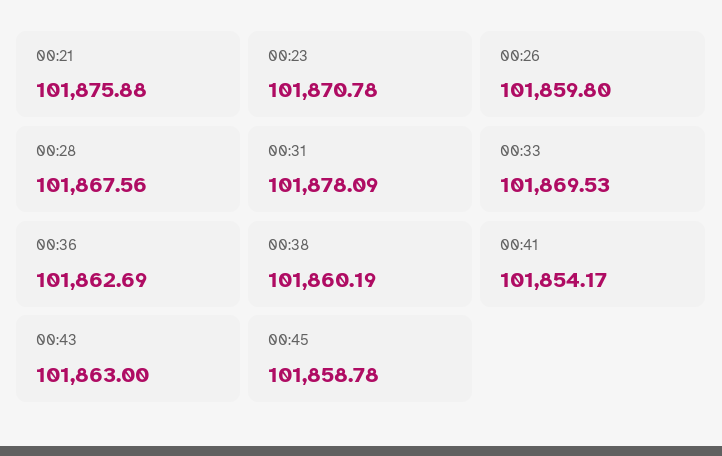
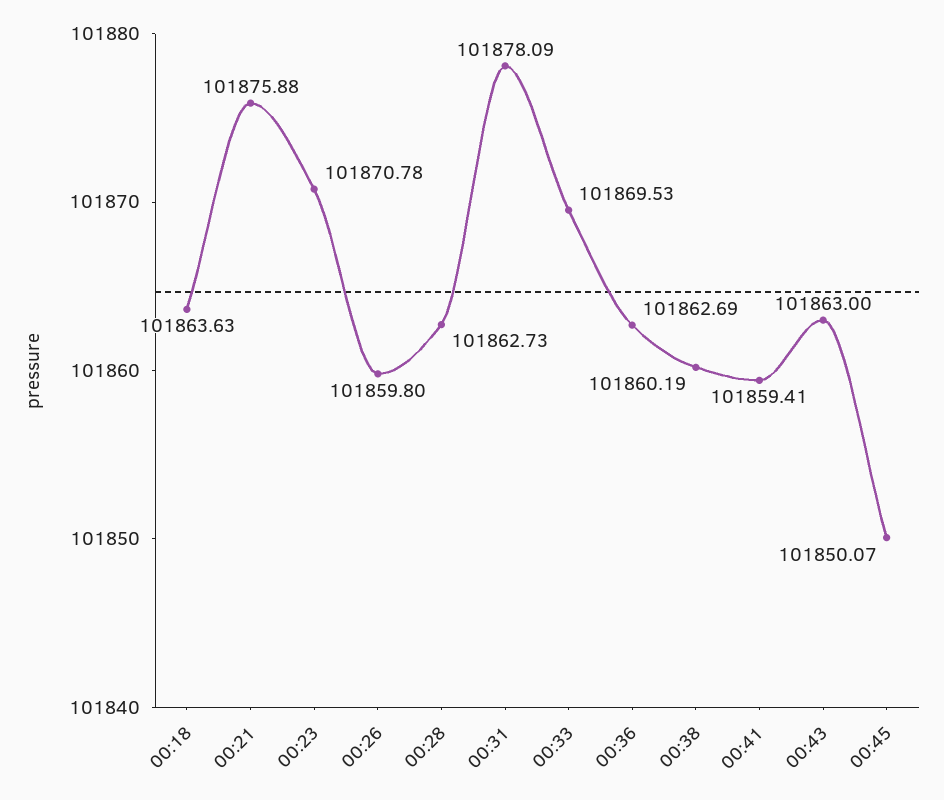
  {
    "00:21": 101875.88,
    "00:23": 101870.78,
    "00:26": 101859.8,
-   "00:28": 101867.56,
+   "00:28": 101862.73,
    "00:31": 101878.09,
    "00:33": 101869.53,
    "00:36": 101862.69,
    "00:38": 101860.19,
-   "00:41": 101854.17,
+   "00:41": 101859.41,
    "00:43": 101863,
-   "00:45": 101858.78
+   "00:45": 101850.07,
+   "00:18": 101863.63
  }

